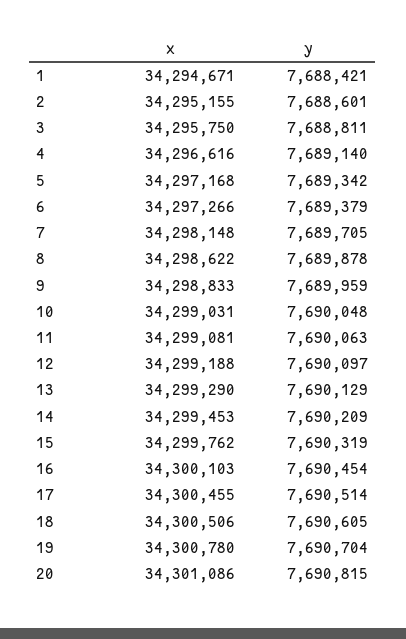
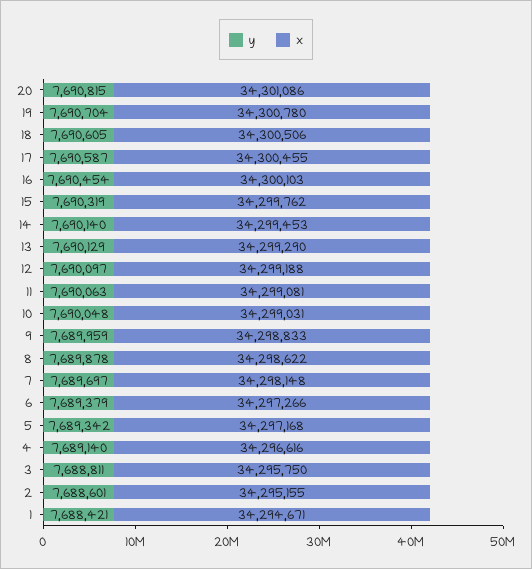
  {
    "x": {
      "1": 34294671,
      "2": 34295155,
      "3": 34295750,
      "4": 34296616,
      "5": 34297168,
      "6": 34297266,
      "7": 34298148,
      "8": 34298622,
      "9": 34298833,
      "10": 34299031,
      "11": 34299081,
      "12": 34299188,
      "13": 34299290,
      "14": 34299453,
      "15": 34299762,
      "16": 34300103,
      "17": 34300455,
      "18": 34300506,
      "19": 34300780,
      "20": 34301086
    },
    "y": {
      "1": 7688421,
      "2": 7688601,
      "3": 7688811,
      "4": 7689140,
      "5": 7689342,
      "6": 7689379,
-     "7": 7689705,
+     "7": 7689697,
      "8": 7689878,
      "9": 7689959,
      "10": 7690048,
      "11": 7690063,
      "12": 7690097,
      "13": 7690129,
-     "14": 7690209,
+     "14": 7690140,
      "15": 7690319,
      "16": 7690454,
-     "17": 7690514,
+     "17": 7690587,
      "18": 7690605,
      "19": 7690704,
      "20": 7690815
    }
  }

